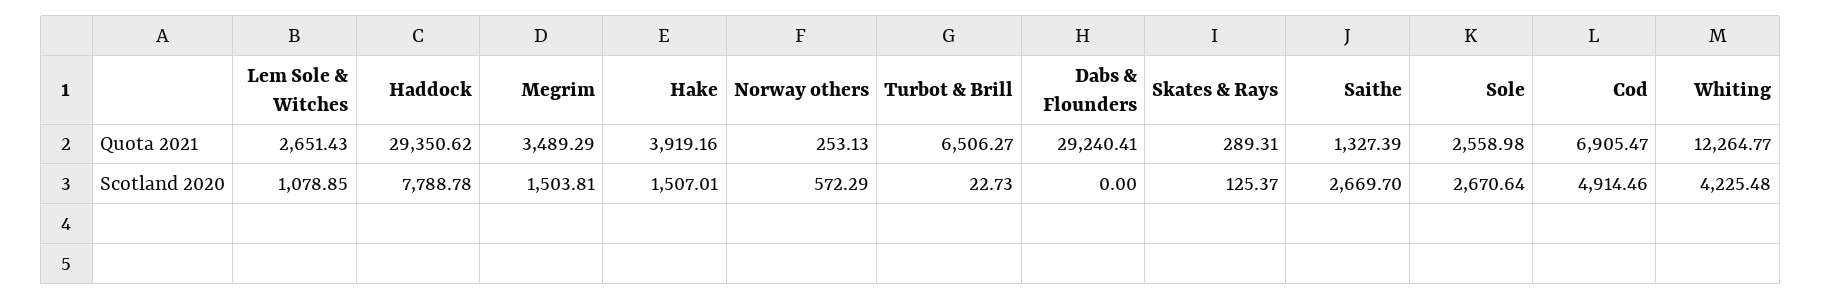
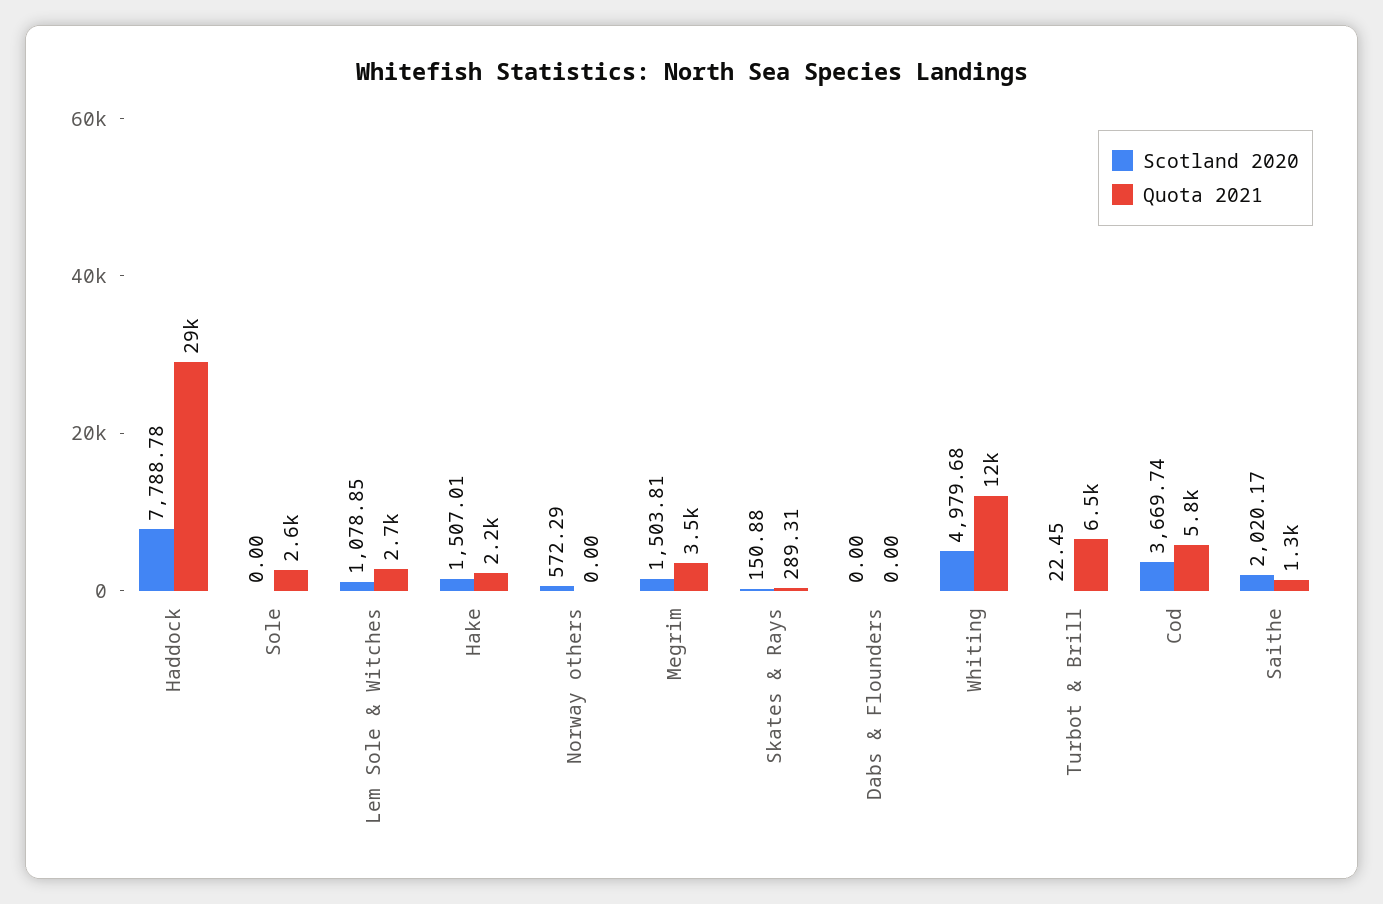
  {
    "Quota 2021": {
      "Lem Sole & Witches": 2651.43,
      "Haddock": 29350.62,
      "Megrim": 3489.29,
-     "Hake": 3919.16,
+     "Hake": 2200,
-     "Norway others": 253.13,
+     "Norway others": 0,
      "Turbot & Brill": 6506.27,
-     "Dabs & Flounders": 29240.41,
+     "Dabs & Flounders": 0,
      "Skates & Rays": 289.31,
      "Saithe": 1327.39,
      "Sole": 2558.98,
-     "Cod": 6905.47,
+     "Cod": 5800,
      "Whiting": 12264.77
    },
    "Scotland 2020": {
      "Lem Sole & Witches": 1078.85,
      "Haddock": 7788.78,
      "Megrim": 1503.81,
      "Hake": 1507.01,
      "Norway others": 572.29,
-     "Turbot & Brill": 22.73,
+     "Turbot & Brill": 22.45,
      "Dabs & Flounders": 0,
-     "Skates & Rays": 125.37,
+     "Skates & Rays": 150.88,
-     "Saithe": 2669.7,
+     "Saithe": 2020.17,
-     "Sole": 2670.64,
+     "Sole": 0,
-     "Cod": 4914.46,
+     "Cod": 3669.74,
-     "Whiting": 4225.48
+     "Whiting": 4979.68
    }
  }

